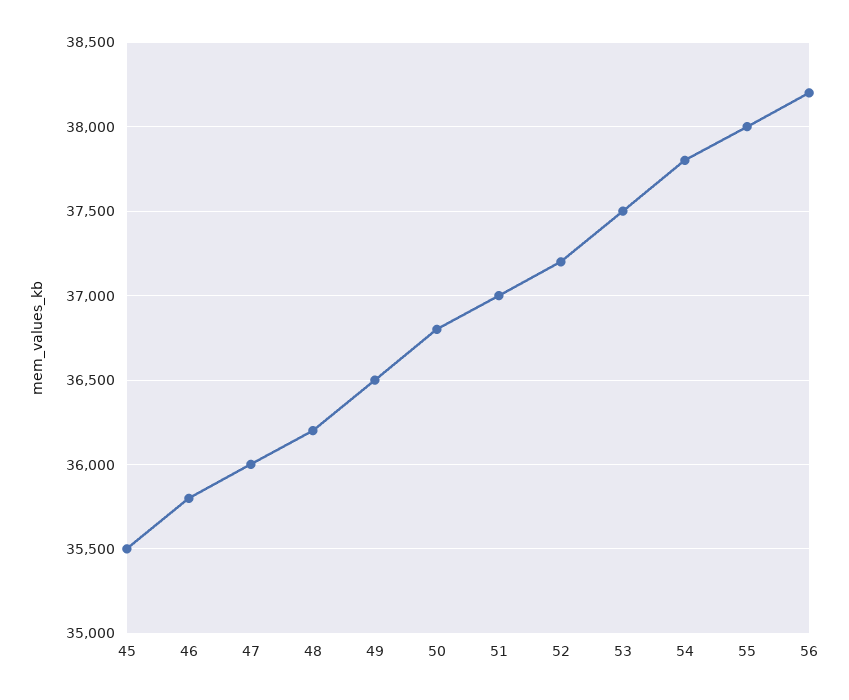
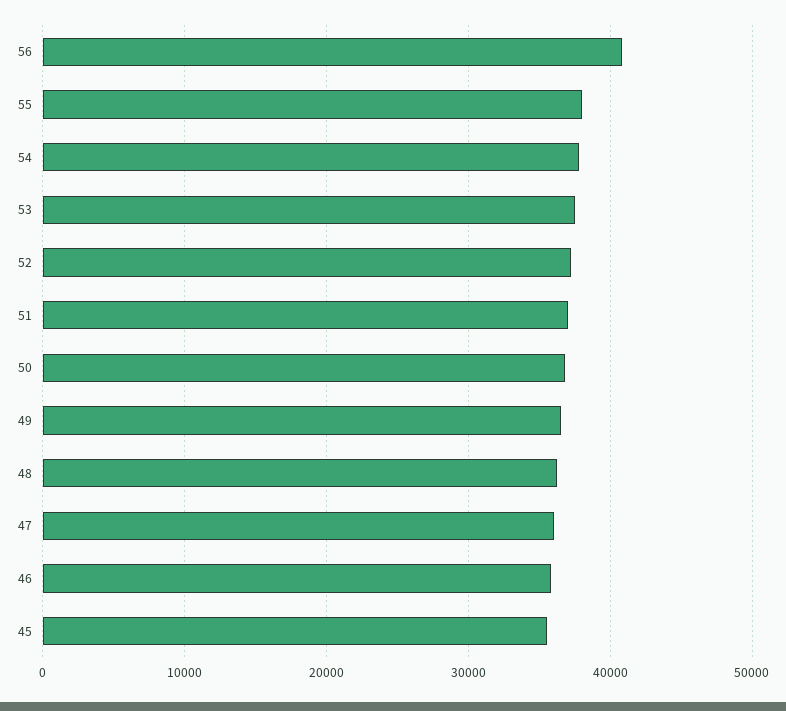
  {
    "45": 35500,
    "46": 35800,
    "47": 36000,
    "48": 36200,
    "49": 36500,
    "50": 36800,
    "51": 37000,
    "52": 37200,
    "53": 37500,
    "54": 37800,
    "55": 38000,
-   "56": 38200
+   "56": 41000
  }

